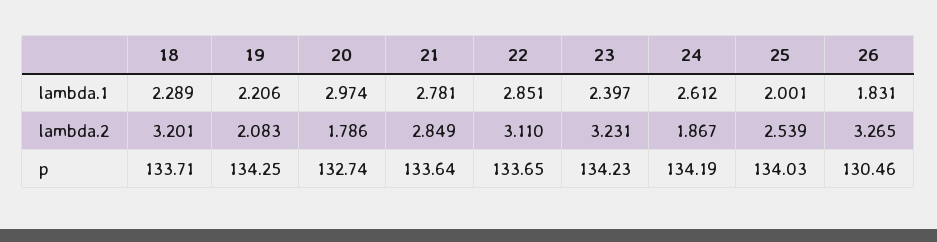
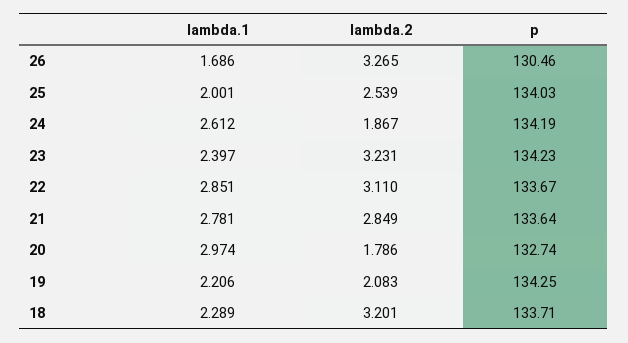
  {
    "18": {
      "lambda.1": 2.289,
      "lambda.2": 3.201,
      "p": 133.71
    },
    "19": {
      "lambda.1": 2.206,
      "lambda.2": 2.083,
      "p": 134.25
    },
    "20": {
      "lambda.1": 2.974,
      "lambda.2": 1.786,
      "p": 132.74
    },
    "21": {
      "lambda.1": 2.781,
      "lambda.2": 2.849,
      "p": 133.64
    },
    "22": {
      "lambda.1": 2.851,
      "lambda.2": 3.11,
-     "p": 133.65
+     "p": 133.67
    },
    "23": {
      "lambda.1": 2.397,
      "lambda.2": 3.231,
      "p": 134.23
    },
    "24": {
      "lambda.1": 2.612,
      "lambda.2": 1.867,
      "p": 134.19
    },
    "25": {
      "lambda.1": 2.001,
      "lambda.2": 2.539,
      "p": 134.03
    },
    "26": {
-     "lambda.1": 1.831,
+     "lambda.1": 1.686,
      "lambda.2": 3.265,
      "p": 130.46
    }
  }

